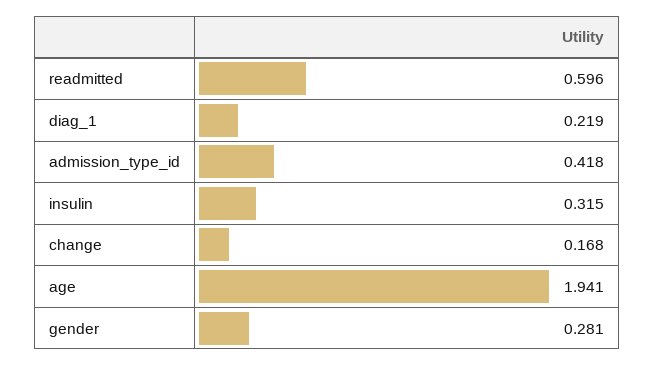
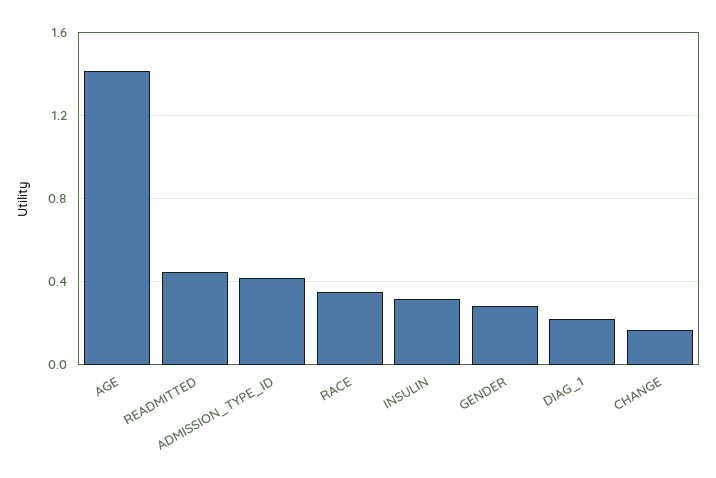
  {
-   "readmitted": 0.596,
+   "readmitted": 0.45,
    "diag_1": 0.219,
    "admission_type_id": 0.418,
    "insulin": 0.315,
    "change": 0.168,
-   "age": 1.941,
+   "age": 1.4,
-   "gender": 0.281
+   "gender": 0.281,
+   "RACE": 0.35
  }

